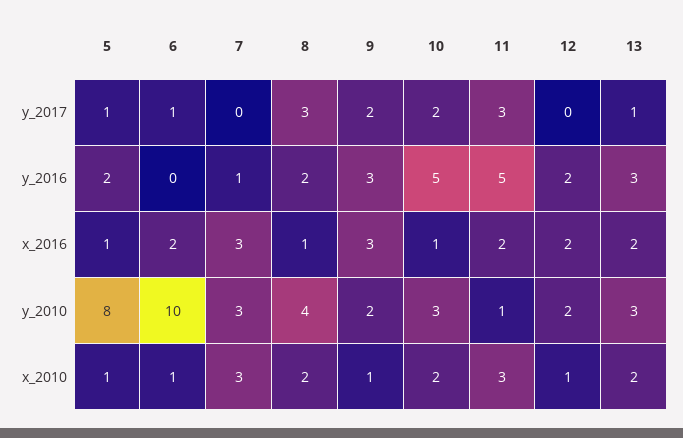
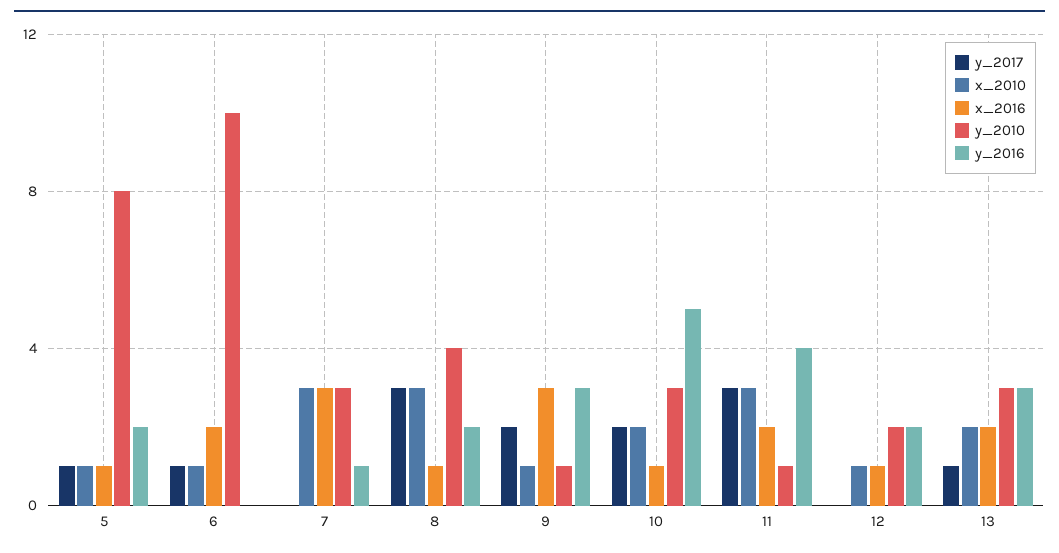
  {
    "y_2017": {
      "5": 1,
      "6": 1,
      "7": 0,
      "8": 3,
      "9": 2,
      "10": 2,
      "11": 3,
      "12": 0,
      "13": 1
    },
    "y_2016": {
      "5": 2,
      "6": 0,
      "7": 1,
      "8": 2,
      "9": 3,
      "10": 5,
-     "11": 5,
+     "11": 4,
      "12": 2,
      "13": 3
    },
    "x_2016": {
      "5": 1,
      "6": 2,
      "7": 3,
      "8": 1,
      "9": 3,
      "10": 1,
      "11": 2,
-     "12": 2,
+     "12": 1,
      "13": 2
    },
    "y_2010": {
      "5": 8,
      "6": 10,
      "7": 3,
      "8": 4,
-     "9": 2,
+     "9": 1,
      "10": 3,
      "11": 1,
      "12": 2,
      "13": 3
    },
    "x_2010": {
      "5": 1,
      "6": 1,
      "7": 3,
-     "8": 2,
+     "8": 3,
      "9": 1,
      "10": 2,
      "11": 3,
      "12": 1,
      "13": 2
    }
  }

